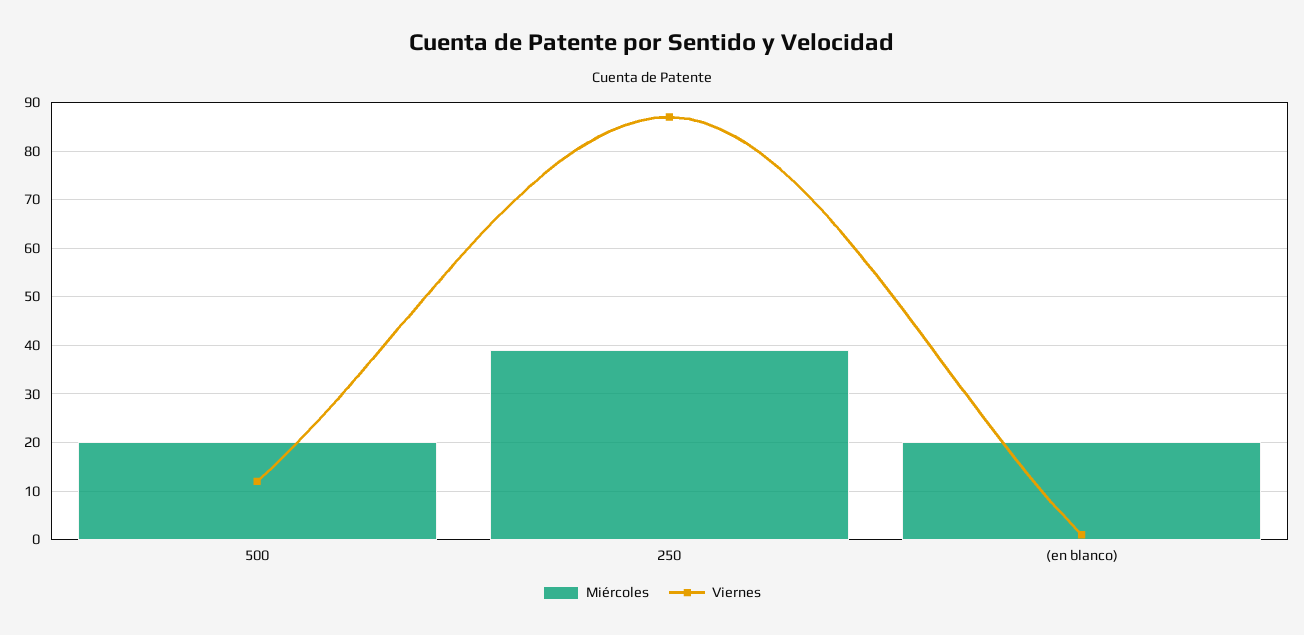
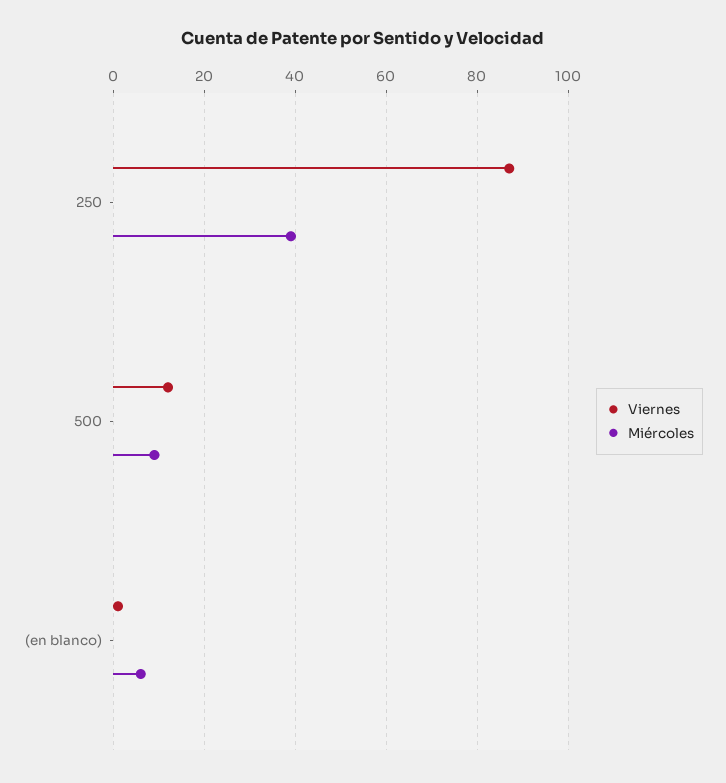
  {
    "Miércoles": {
-     "500": 20,
+     "500": 10,
      "250": 40,
-     "(en blanco)": 20
+     "(en blanco)": 5
    },
    "Viernes": {
      "500": 10,
      "250": 85,
      "(en blanco)": 0
    }
  }

